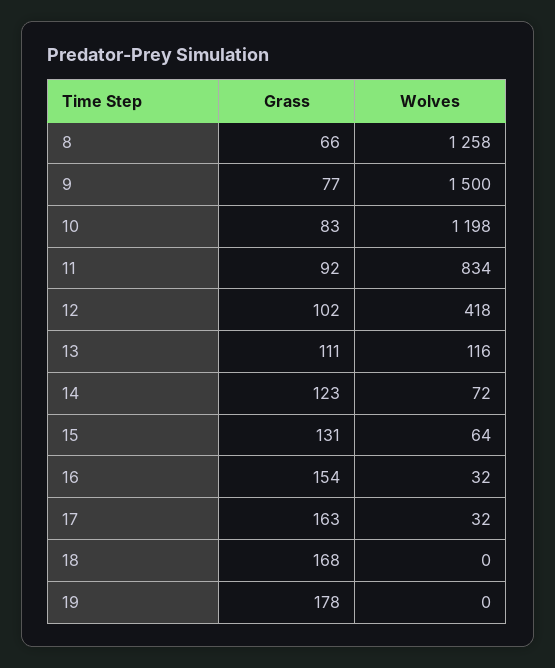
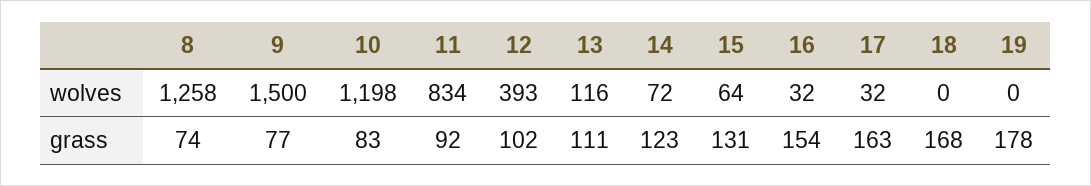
  {
    "Grass": {
-     "8": 66,
+     "8": 74,
      "9": 77,
      "10": 83,
      "11": 92,
      "12": 102,
      "13": 111,
      "14": 123,
      "15": 131,
      "16": 154,
      "17": 163,
      "18": 168,
      "19": 178
    },
    "Wolves": {
      "8": 1258,
      "9": 1500,
      "10": 1198,
      "11": 834,
-     "12": 418,
+     "12": 393,
      "13": 116,
      "14": 72,
      "15": 64,
      "16": 32,
      "17": 32,
      "18": 0,
      "19": 0
    }
  }

